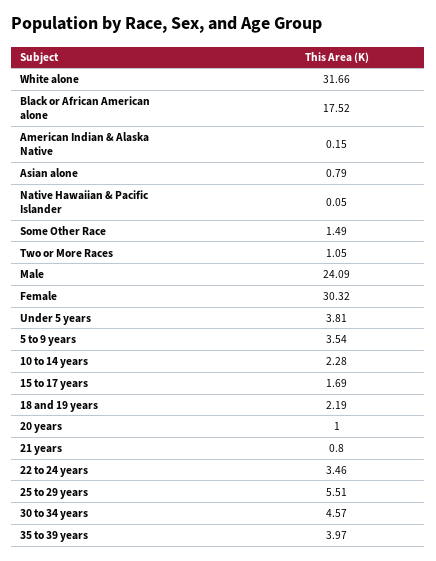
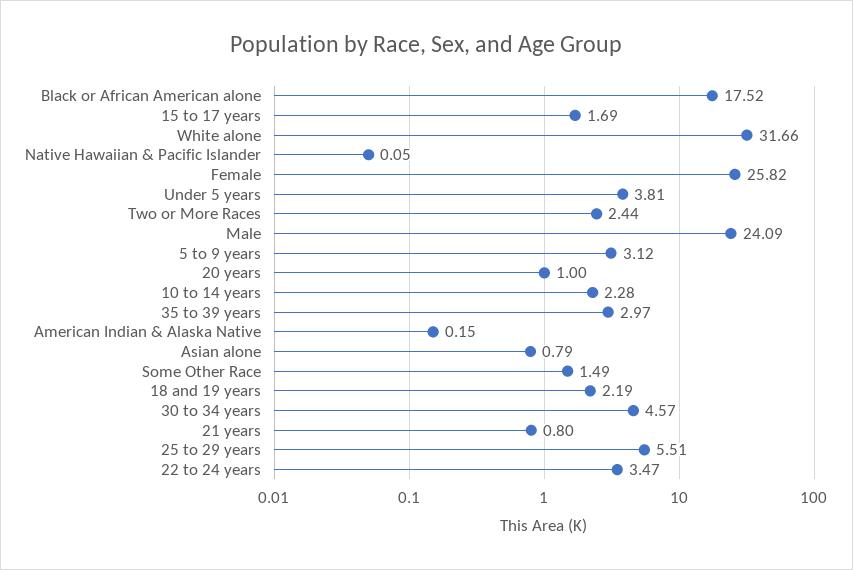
  {
    "White alone": 31.66,
    "Black or African American alone": 17.52,
    "American Indian & Alaska Native": 0.15,
    "Asian alone": 0.79,
    "Native Hawaiian & Pacific Islander": 0.05,
    "Some Other Race": 1.49,
-   "Two or More Races": 1.05,
+   "Two or More Races": 2.44,
    "Male": 24.09,
-   "Female": 30.32,
+   "Female": 25.82,
    "Under 5 years": 3.81,
-   "5 to 9 years": 3.54,
+   "5 to 9 years": 3.12,
    "10 to 14 years": 2.28,
    "15 to 17 years": 1.69,
    "18 and 19 years": 2.19,
    "20 years": 1,
    "21 years": 0.8,
-   "22 to 24 years": 3.46,
+   "22 to 24 years": 3.47,
    "25 to 29 years": 5.51,
    "30 to 34 years": 4.57,
-   "35 to 39 years": 3.97
+   "35 to 39 years": 2.97
  }

